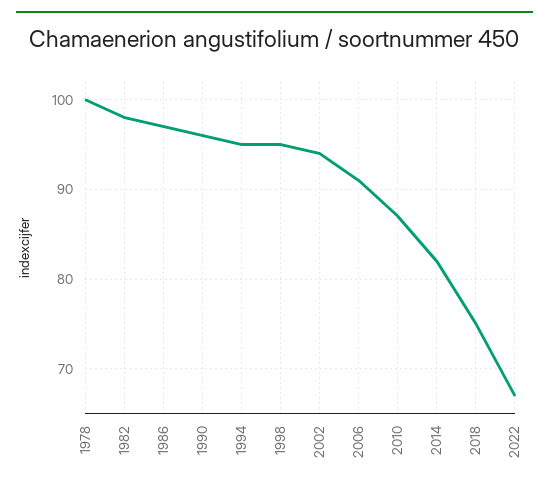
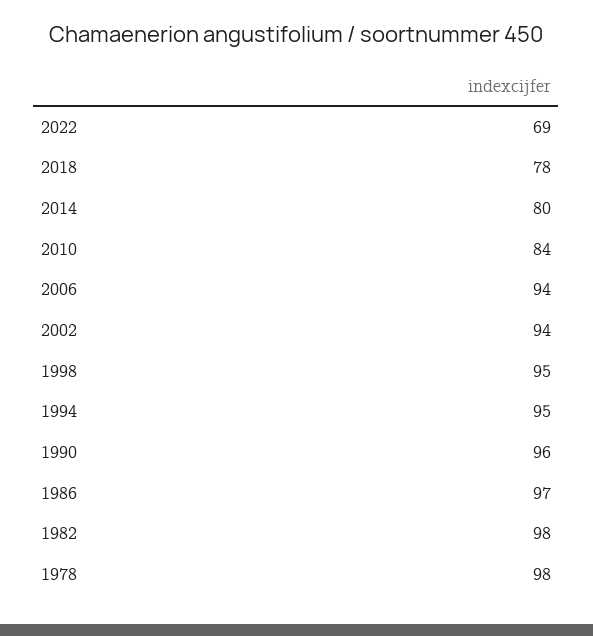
  {
-   "1978": 100,
+   "1978": 98,
    "1982": 98,
    "1986": 97,
    "1990": 96,
    "1994": 95,
    "1998": 95,
    "2002": 94,
-   "2006": 91,
+   "2006": 94,
-   "2010": 87,
+   "2010": 84,
-   "2014": 82,
+   "2014": 80,
-   "2018": 75,
+   "2018": 78,
-   "2022": 67
+   "2022": 69
  }

